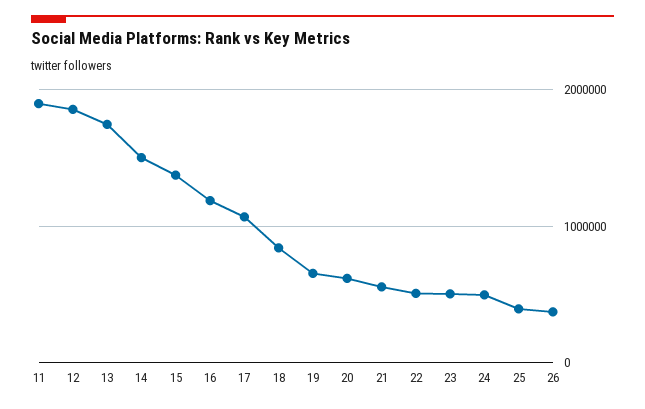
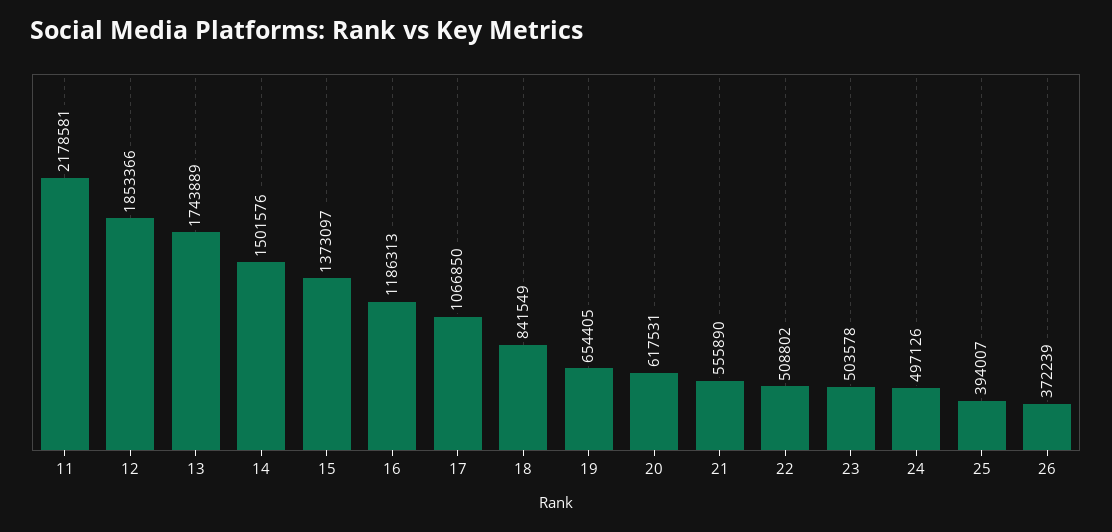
  {
-   "11": 1900000,
+   "11": 2178581,
    "12": 1853366,
    "13": 1743889,
    "14": 1501576,
    "15": 1373097,
    "16": 1186313,
    "17": 1066850,
    "18": 841549,
    "19": 654405,
    "20": 617531,
    "21": 555890,
    "22": 508802,
    "23": 503578,
    "24": 497126,
    "25": 394007,
    "26": 372239
  }

